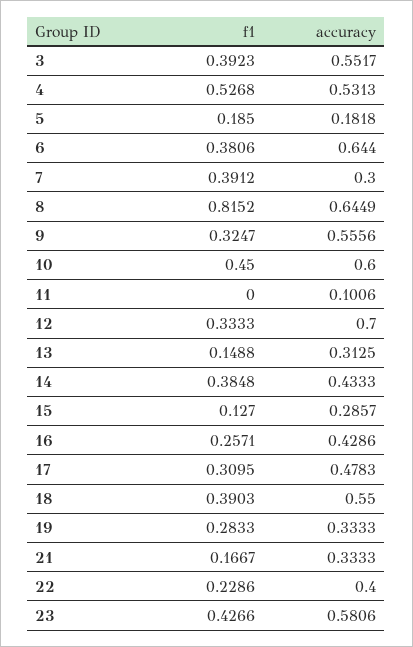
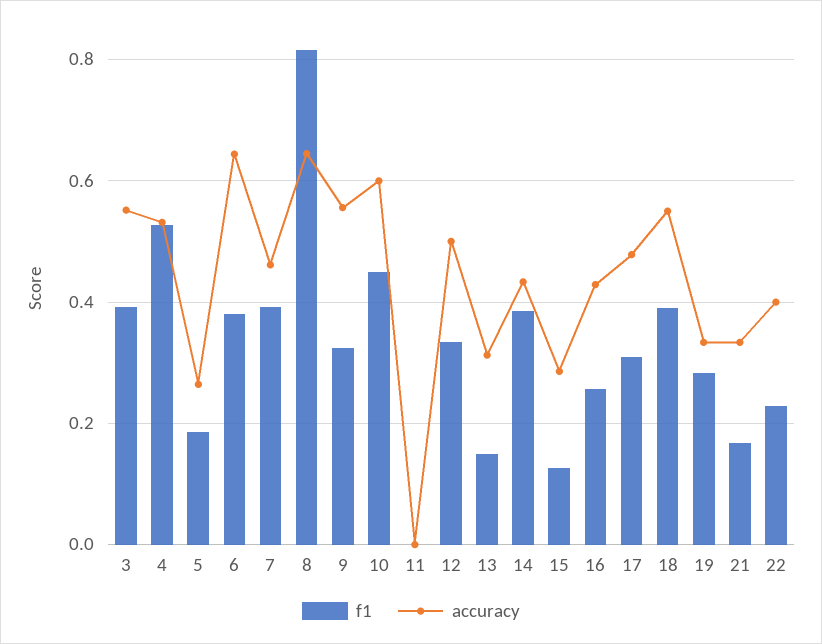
  {
    "f1": {
      "3": 0.3923,
      "4": 0.5268,
      "5": 0.185,
      "6": 0.3806,
      "7": 0.3912,
      "8": 0.8152,
      "9": 0.3247,
      "10": 0.45,
      "11": 0,
      "12": 0.3333,
      "13": 0.1488,
      "14": 0.3848,
      "15": 0.127,
      "16": 0.2571,
      "17": 0.3095,
      "18": 0.3903,
      "19": 0.2833,
      "21": 0.1667,
-     "22": 0.2286,
+     "22": 0.2286
-     "23": 0.4266
    },
    "accuracy": {
      "3": 0.5517,
      "4": 0.5313,
-     "5": 0.1818,
+     "5": 0.26,
      "6": 0.644,
-     "7": 0.3,
+     "7": 0.46,
      "8": 0.6449,
      "9": 0.5556,
      "10": 0.6,
-     "11": 0.1006,
+     "11": 0,
-     "12": 0.7,
+     "12": 0.5,
      "13": 0.3125,
      "14": 0.4333,
      "15": 0.2857,
      "16": 0.4286,
      "17": 0.4783,
      "18": 0.55,
      "19": 0.3333,
      "21": 0.3333,
-     "22": 0.4,
+     "22": 0.4
-     "23": 0.5806
    }
  }

